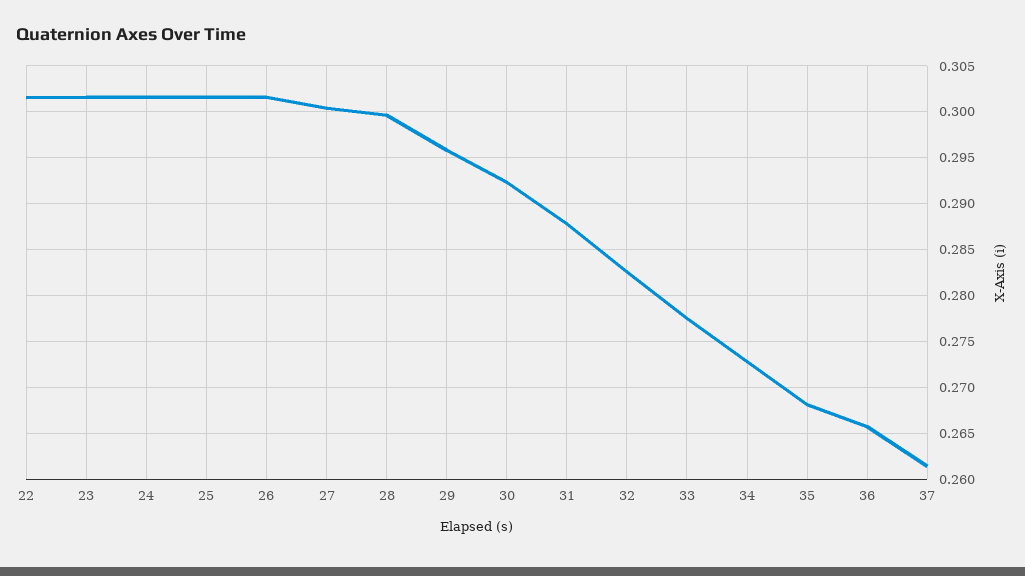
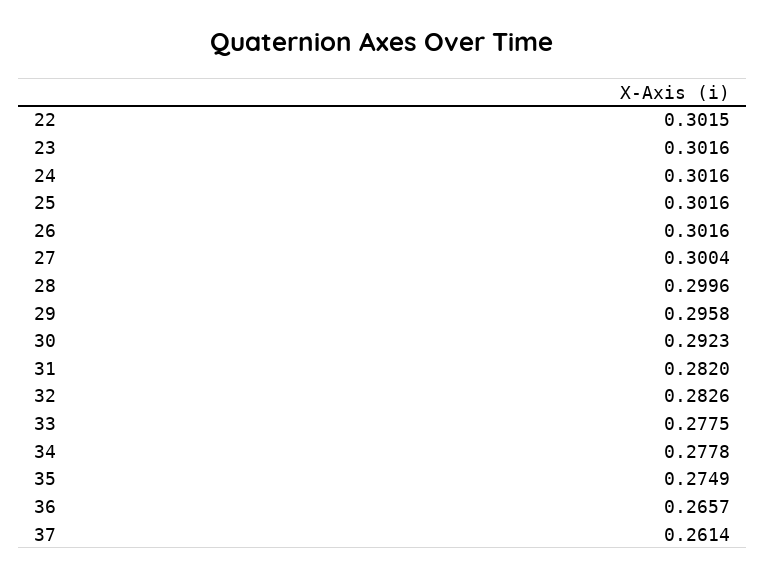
  {
    "22": 0.3015,
    "23": 0.3016,
    "24": 0.3016,
    "25": 0.3016,
    "26": 0.3016,
    "27": 0.3004,
    "28": 0.2996,
    "29": 0.2958,
    "30": 0.2923,
-   "31": 0.288,
+   "31": 0.282,
    "32": 0.2826,
    "33": 0.2775,
-   "34": 0.273,
+   "34": 0.2778,
-   "35": 0.268,
+   "35": 0.2749,
    "36": 0.2657,
    "37": 0.2614
  }

